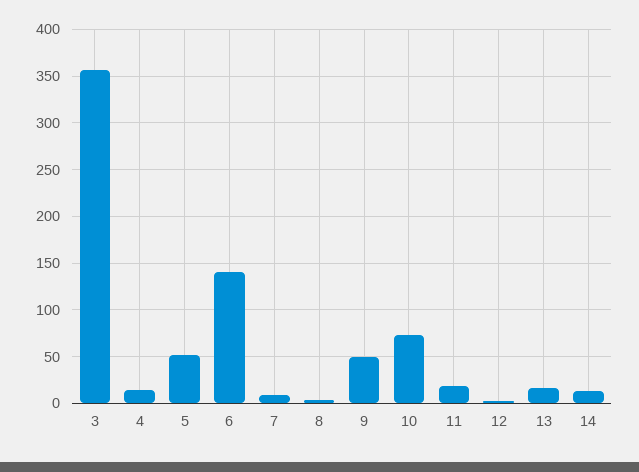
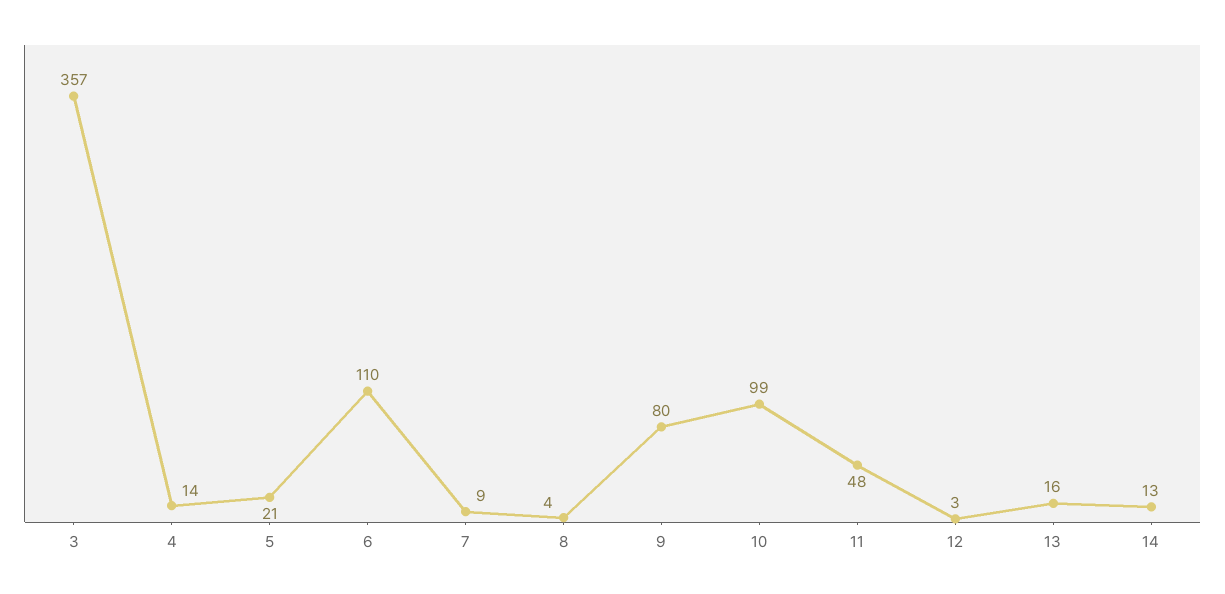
  {
    "3": 357,
    "4": 14,
-   "5": 50,
+   "5": 21,
-   "6": 140,
+   "6": 110,
    "7": 9,
    "8": 4,
-   "9": 50,
+   "9": 80,
-   "10": 70,
+   "10": 99,
-   "11": 20,
+   "11": 48,
    "12": 3,
    "13": 16,
    "14": 13
  }

